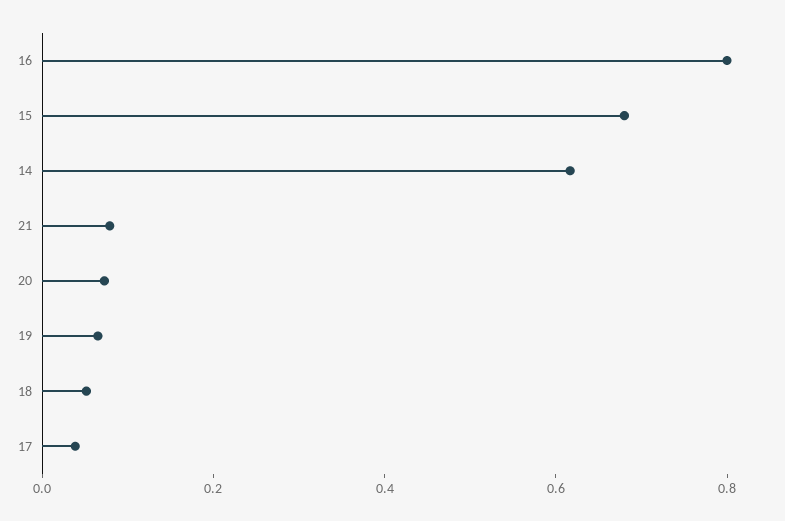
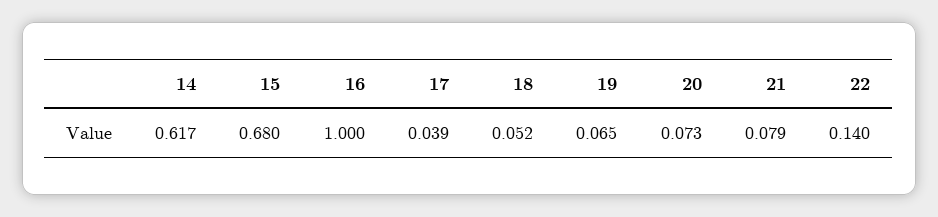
  {
-   "16": 0.8,
+   "16": 1,
    "15": 0.68,
    "14": 0.617,
    "21": 0.079,
    "20": 0.073,
    "19": 0.065,
    "18": 0.052,
-   "17": 0.039
+   "17": 0.039,
+   "22": 0.14
  }

